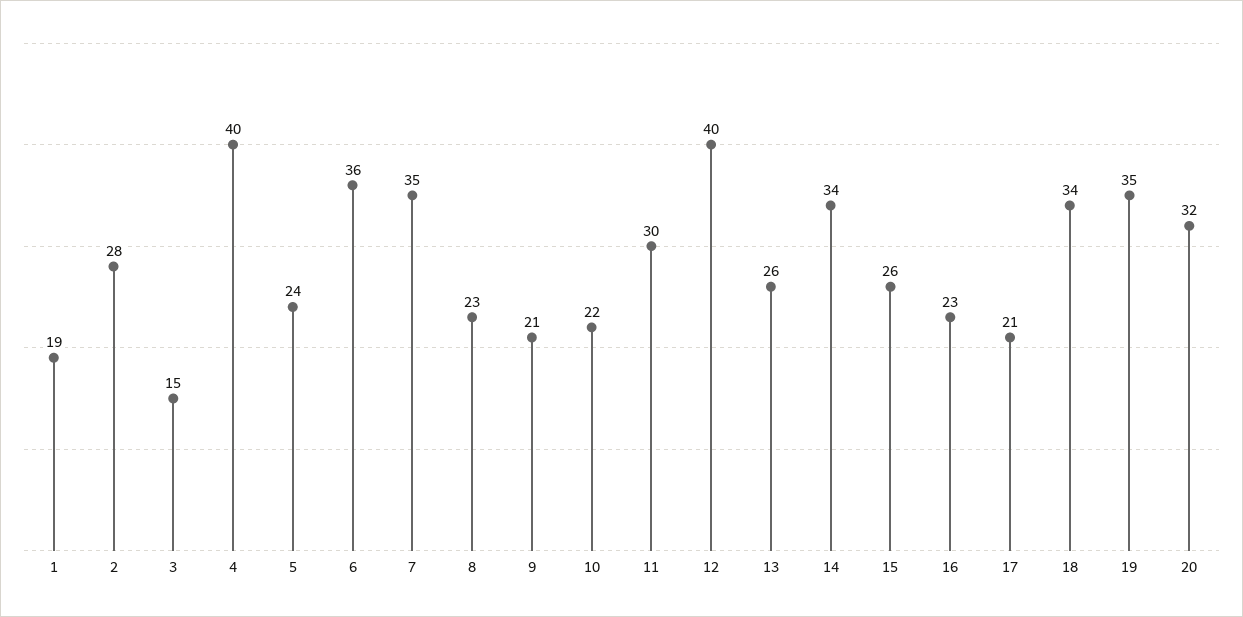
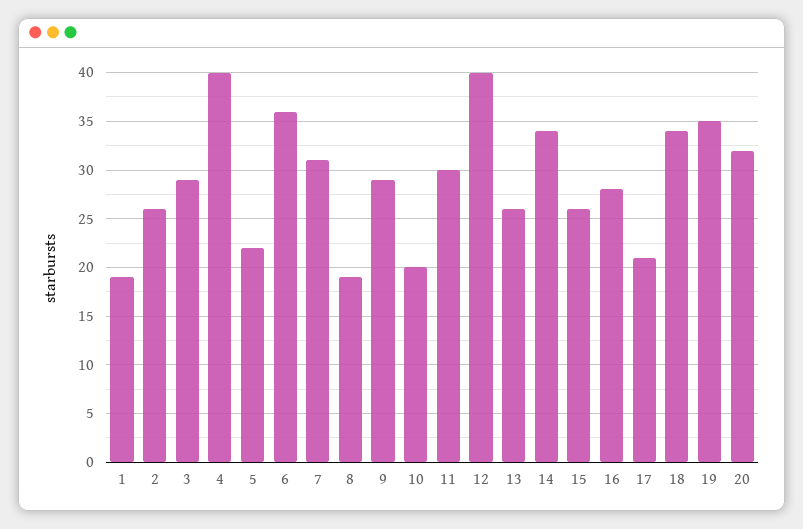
  {
    "1": 19,
-   "2": 28,
+   "2": 26,
-   "3": 15,
+   "3": 29,
    "4": 40,
-   "5": 24,
+   "5": 22,
    "6": 36,
-   "7": 35,
+   "7": 31,
-   "8": 23,
+   "8": 19,
-   "9": 21,
+   "9": 29,
-   "10": 22,
+   "10": 20,
    "11": 30,
    "12": 40,
    "13": 26,
    "14": 34,
    "15": 26,
-   "16": 23,
+   "16": 28,
    "17": 21,
    "18": 34,
    "19": 35,
    "20": 32
  }

